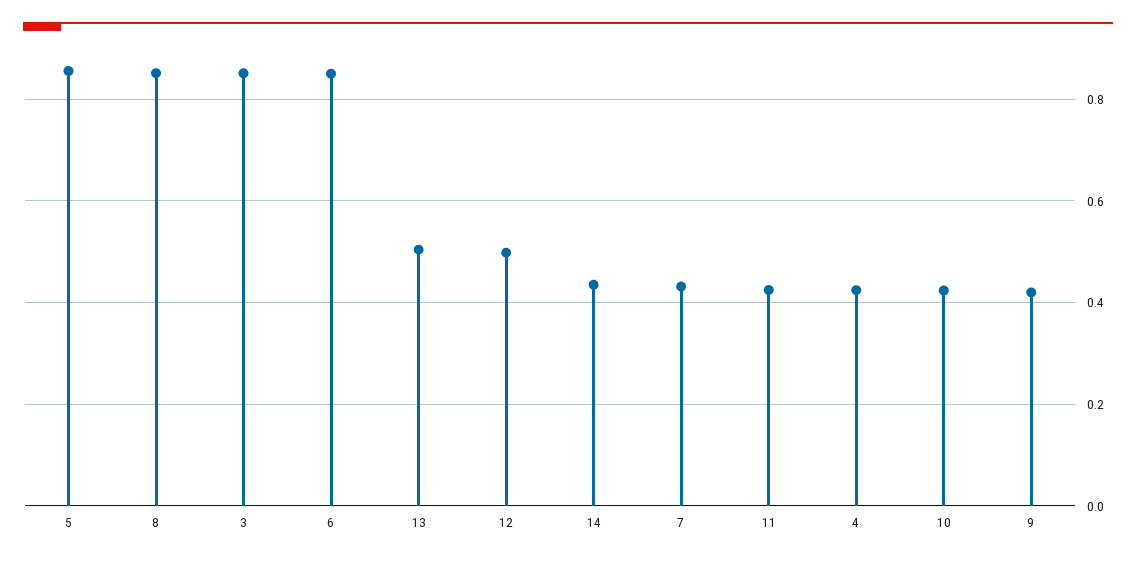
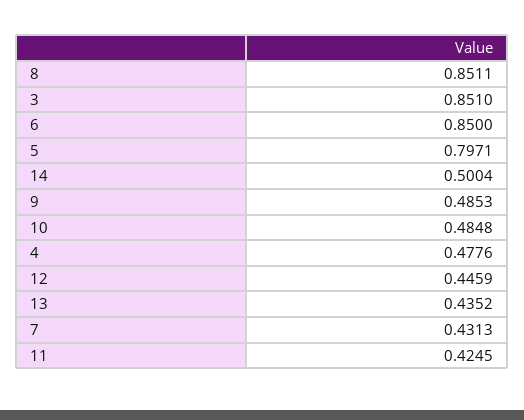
  {
-   "5": 0.86,
+   "5": 0.7971,
    "8": 0.8511,
    "3": 0.851,
    "6": 0.85,
-   "13": 0.5,
+   "13": 0.4352,
-   "12": 0.5,
+   "12": 0.4459,
-   "14": 0.44,
+   "14": 0.5004,
    "7": 0.4313,
    "11": 0.4245,
-   "4": 0.42,
+   "4": 0.4776,
-   "10": 0.42,
+   "10": 0.4848,
-   "9": 0.42
+   "9": 0.4853
  }

